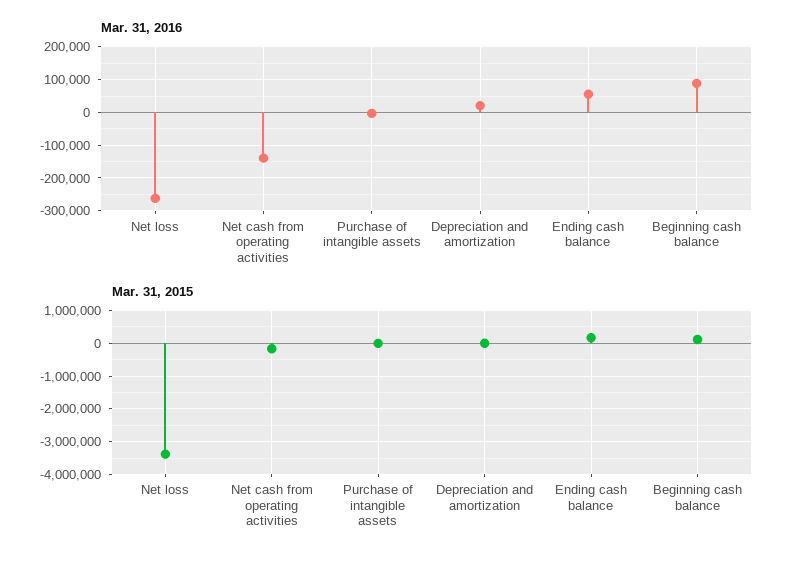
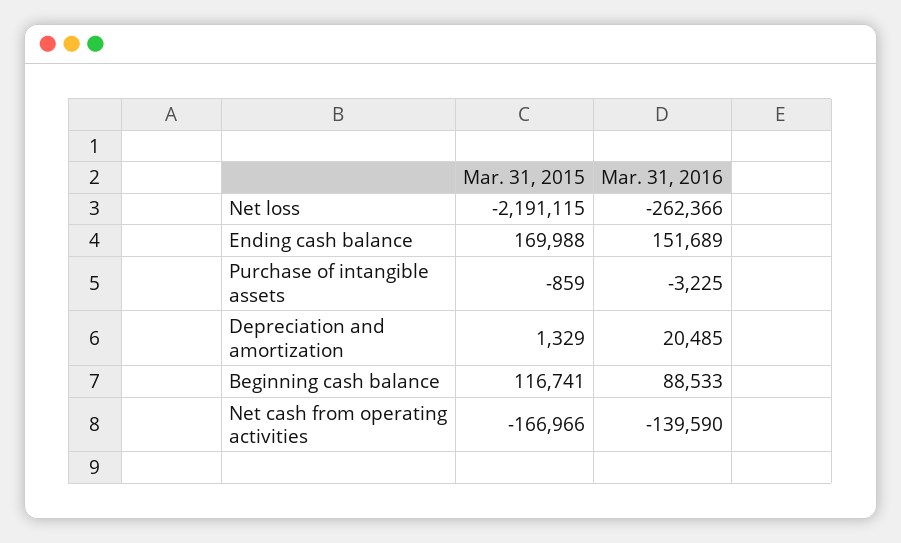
  {
    "Mar. 31, 2016": {
      "Net loss": -262366,
      "Net cash from operating activities": -139590,
      "Purchase of intangible assets": -3225,
      "Depreciation and amortization": 20485,
-     "Ending cash balance": 60000,
+     "Ending cash balance": 151689,
      "Beginning cash balance": 88533
    },
    "Mar. 31, 2015": {
-     "Net loss": -3400000,
+     "Net loss": -2191115,
      "Net cash from operating activities": -166966,
      "Purchase of intangible assets": -859,
      "Depreciation and amortization": 1329,
      "Ending cash balance": 169988,
      "Beginning cash balance": 116741
    }
  }

